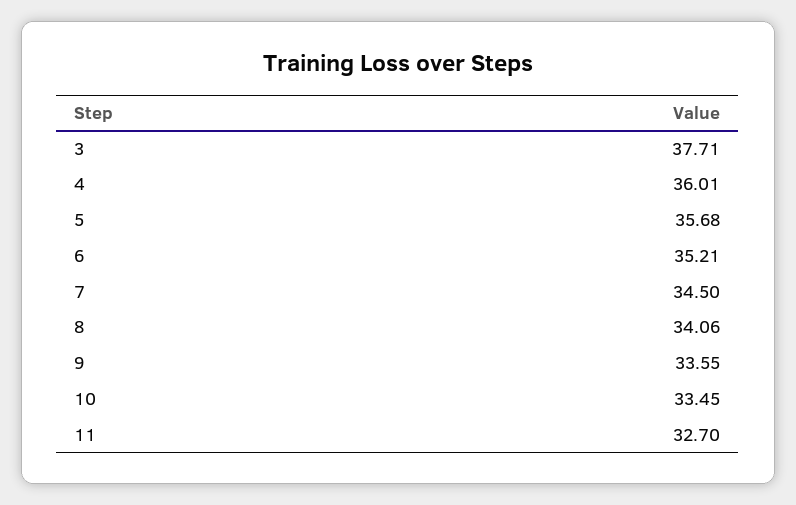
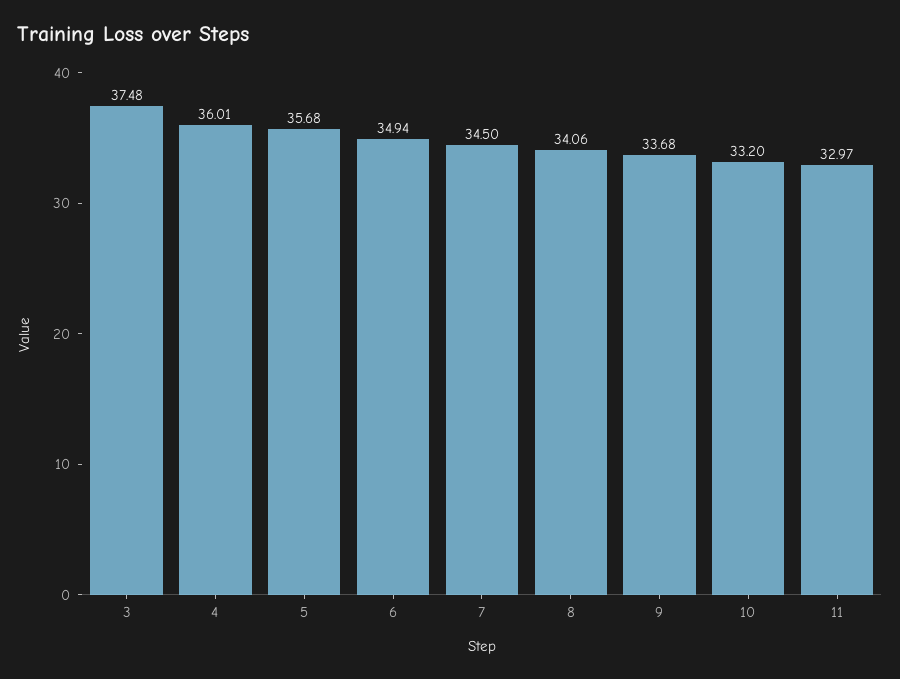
  {
-   "3": 37.71,
+   "3": 37.48,
    "4": 36.01,
    "5": 35.68,
-   "6": 35.21,
+   "6": 34.94,
    "7": 34.5,
    "8": 34.06,
-   "9": 33.55,
+   "9": 33.68,
-   "10": 33.45,
+   "10": 33.2,
-   "11": 32.7
+   "11": 32.97
  }

